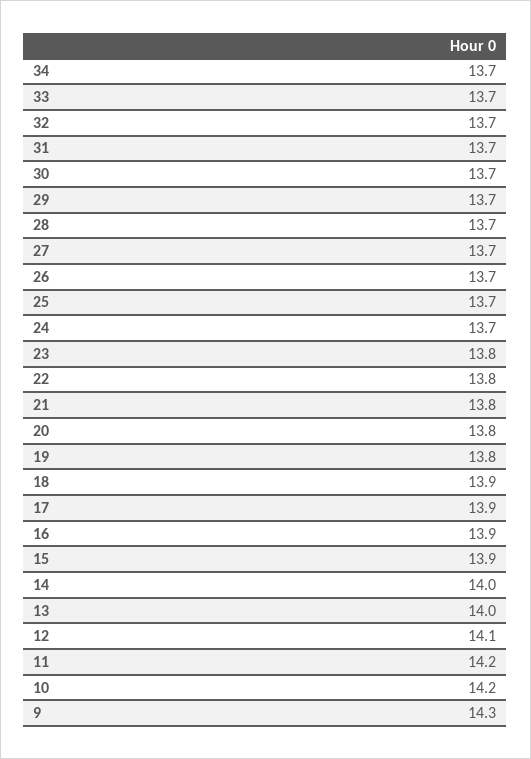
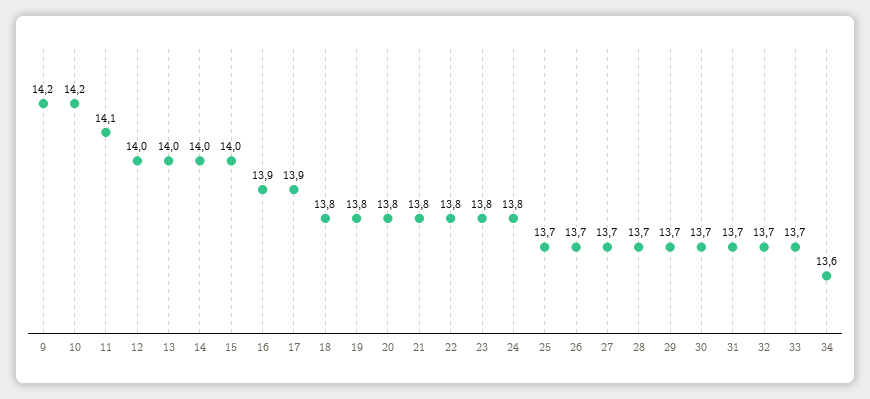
  {
-   "34": 13.7,
+   "34": 13.6,
    "33": 13.7,
    "32": 13.7,
    "31": 13.7,
    "30": 13.7,
    "29": 13.7,
    "28": 13.7,
    "27": 13.7,
    "26": 13.7,
    "25": 13.7,
-   "24": 13.7,
+   "24": 13.8,
    "23": 13.8,
    "22": 13.8,
    "21": 13.8,
    "20": 13.8,
    "19": 13.8,
-   "18": 13.9,
+   "18": 13.8,
    "17": 13.9,
    "16": 13.9,
-   "15": 13.9,
+   "15": 14,
    "14": 14,
    "13": 14,
-   "12": 14.1,
+   "12": 14,
-   "11": 14.2,
+   "11": 14.1,
    "10": 14.2,
-   "9": 14.3
+   "9": 14.2
  }

